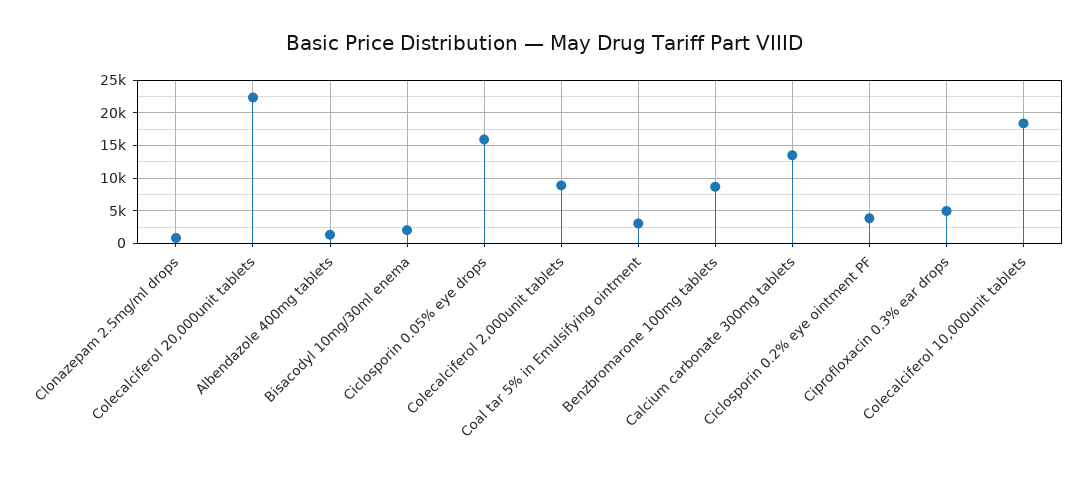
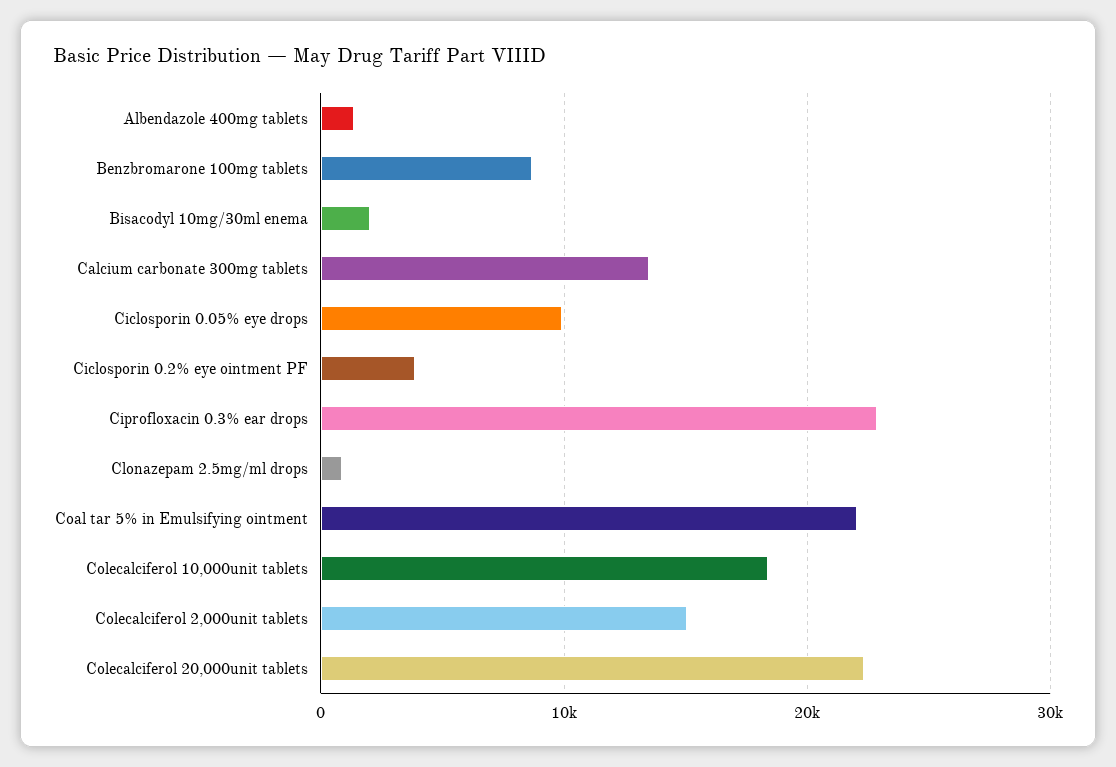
  {
    "Clonazepam 2.5mg/ml drops": 1000,
    "Colecalciferol 20,000unit tablets": 22000,
    "Albendazole 400mg tablets": 1000,
    "Bisacodyl 10mg/30ml enema": 2000,
-   "Ciclosporin 0.05% eye drops": 16000,
+   "Ciclosporin 0.05% eye drops": 10000,
-   "Colecalciferol 2,000unit tablets": 9000,
+   "Colecalciferol 2,000unit tablets": 15000,
-   "Coal tar 5% in Emulsifying ointment": 3000,
+   "Coal tar 5% in Emulsifying ointment": 22000,
    "Benzbromarone 100mg tablets": 9000,
    "Calcium carbonate 300mg tablets": 13000,
    "Ciclosporin 0.2% eye ointment PF": 4000,
-   "Ciprofloxacin 0.3% ear drops": 5000,
+   "Ciprofloxacin 0.3% ear drops": 23000,
    "Colecalciferol 10,000unit tablets": 18000
  }

